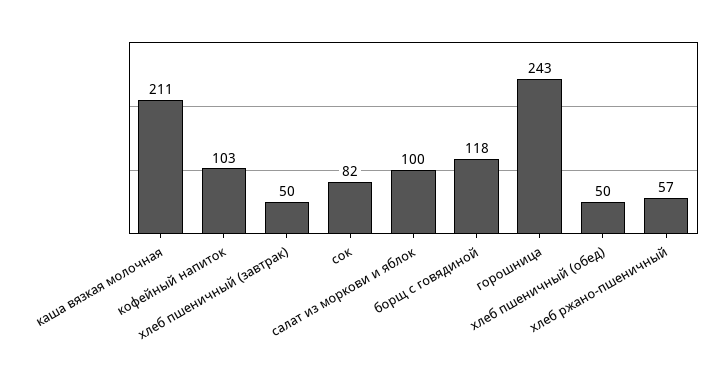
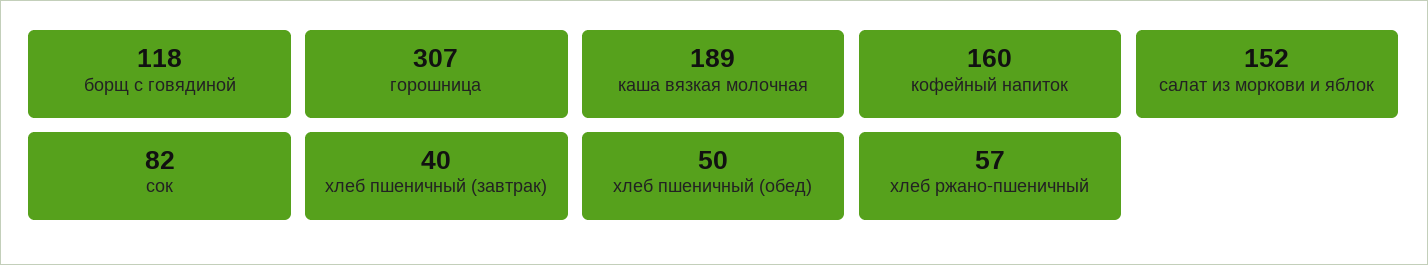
  {
-   "каша вязкая молочная": 211,
+   "каша вязкая молочная": 189,
-   "кофейный напиток": 103,
+   "кофейный напиток": 160,
-   "хлеб пшеничный (завтрак)": 50,
+   "хлеб пшеничный (завтрак)": 40,
    "сок": 82,
-   "салат из моркови и яблок": 100,
+   "салат из моркови и яблок": 152,
    "борщ с говядиной": 118,
-   "горошница": 243,
+   "горошница": 307,
    "хлеб пшеничный (обед)": 50,
    "хлеб ржано-пшеничный": 57
  }

